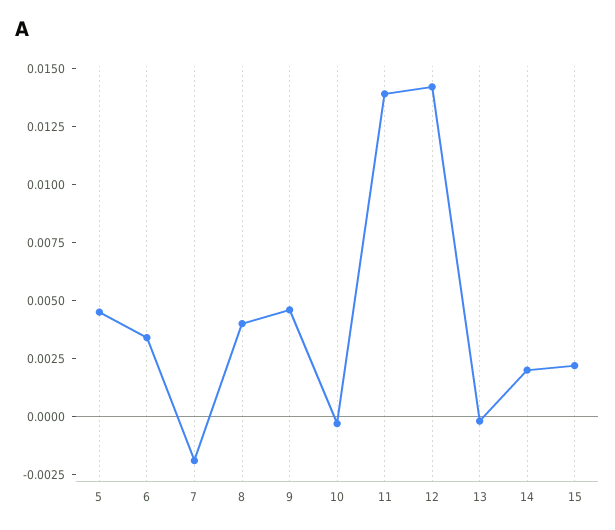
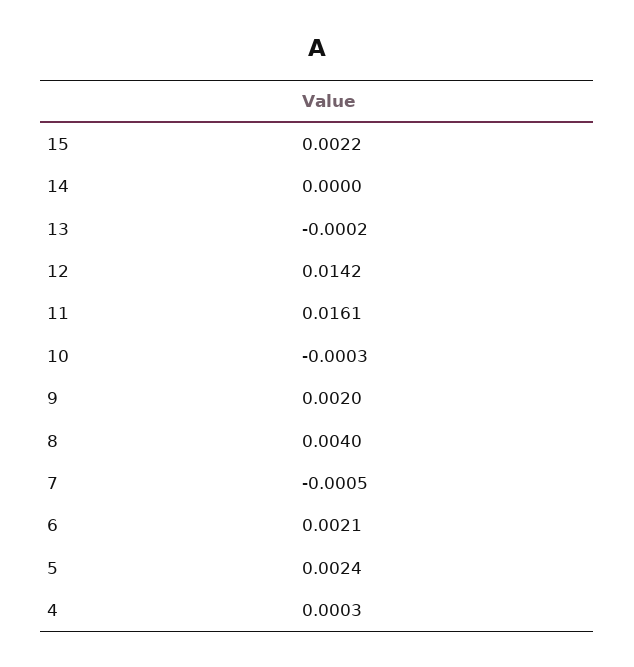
  {
-   "5": 0.0045,
+   "5": 0.0024,
-   "6": 0.0035,
+   "6": 0.0021,
-   "7": -0.002,
+   "7": -0.0005,
    "8": 0.004,
-   "9": 0.0045,
+   "9": 0.002,
    "10": -0.0003,
-   "11": 0.014,
+   "11": 0.0161,
    "12": 0.0142,
    "13": -0.0002,
-   "14": 0.002,
+   "14": 0,
-   "15": 0.0022
+   "15": 0.0022,
+   "4": 0.0003
  }

